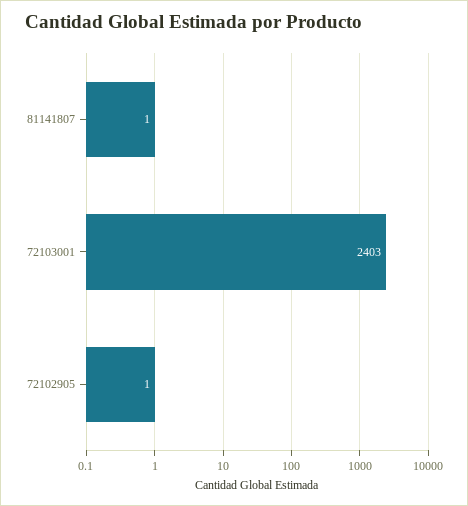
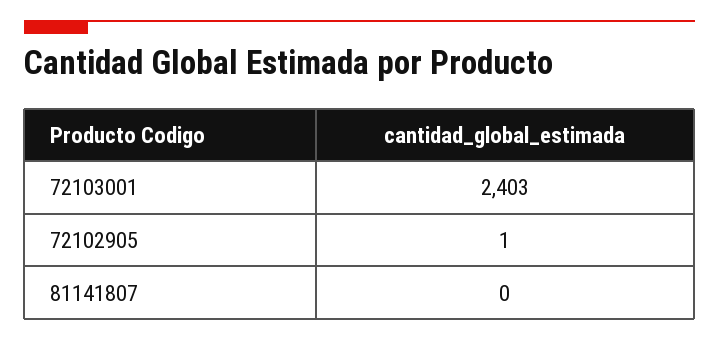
  {
-   "81141807": 1,
+   "81141807": 0,
    "72103001": 2403,
    "72102905": 1
  }

